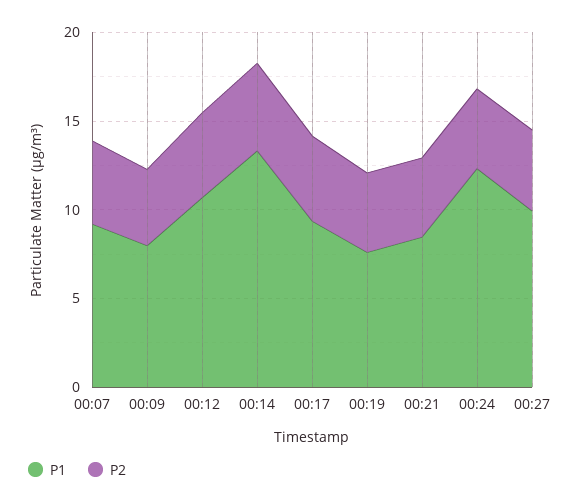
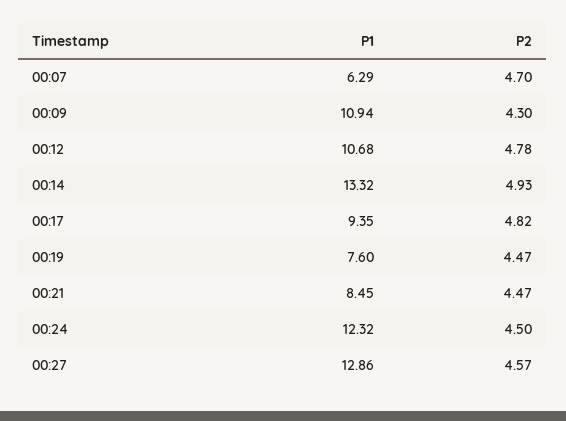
  {
    "P1": {
-     "00:07": 9,
+     "00:07": 6.29,
-     "00:09": 8,
+     "00:09": 10.94,
      "00:12": 10.68,
      "00:14": 13.32,
      "00:17": 9.35,
      "00:19": 7.6,
      "00:21": 8.45,
      "00:24": 12.32,
-     "00:27": 10
+     "00:27": 12.86
    },
    "P2": {
      "00:07": 4.7,
      "00:09": 4.3,
      "00:12": 4.78,
      "00:14": 4.93,
      "00:17": 4.82,
      "00:19": 4.47,
      "00:21": 4.47,
      "00:24": 4.5,
      "00:27": 4.57
    }
  }

